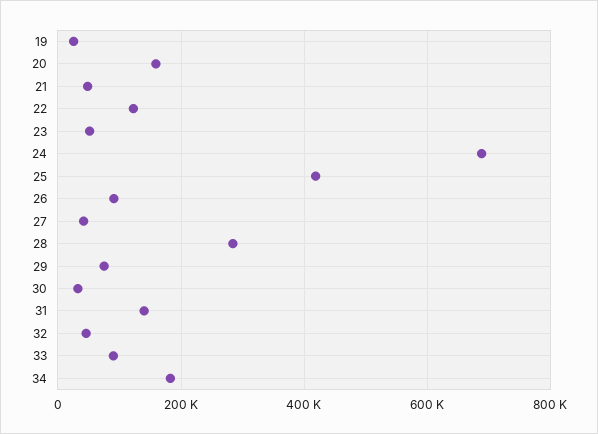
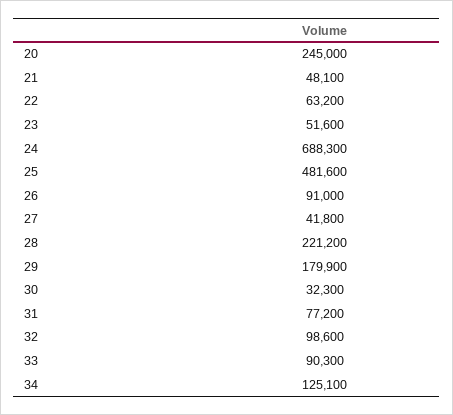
  {
-   "19": 20000,
-   "20": 160000,
+   "20": 245000,
    "21": 48100,
-   "22": 120000,
+   "22": 63200,
    "23": 51600,
    "24": 688300,
-   "25": 420000,
+   "25": 481600,
    "26": 91000,
    "27": 41800,
-   "28": 280000,
+   "28": 221200,
-   "29": 80000,
+   "29": 179900,
    "30": 32300,
-   "31": 140000,
+   "31": 77200,
-   "32": 40000,
+   "32": 98600,
    "33": 90300,
-   "34": 180000
+   "34": 125100
  }

